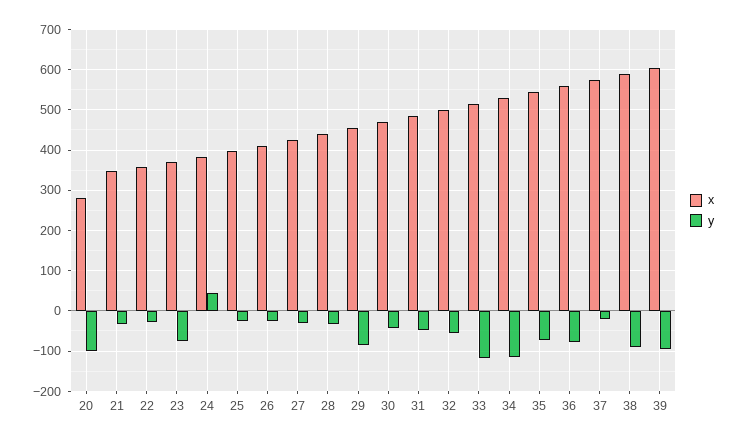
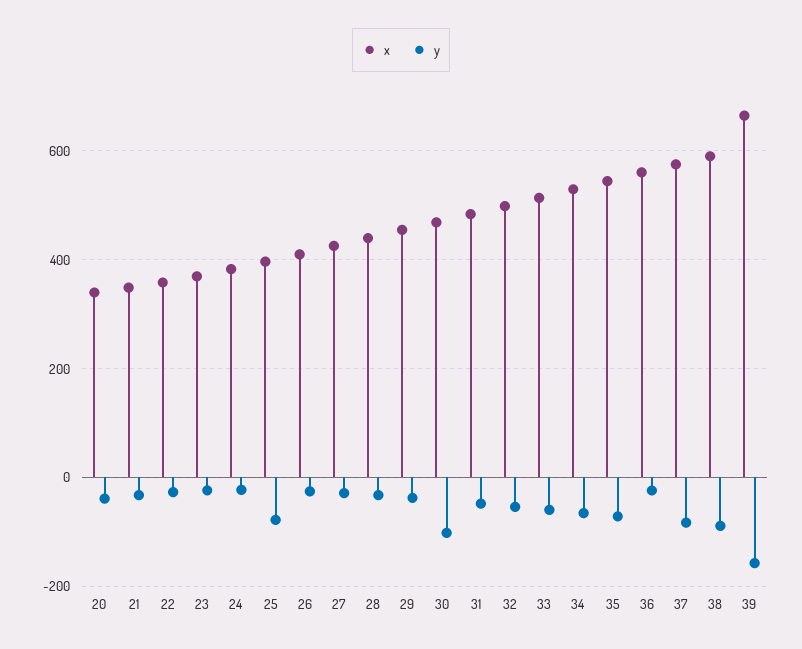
  {
    "x": {
-     "20": 280,
+     "20": 340,
      "21": 340,
      "22": 360,
      "23": 360,
      "24": 380,
      "25": 400,
      "26": 420,
      "27": 420,
      "28": 440,
      "29": 460,
      "30": 460,
      "31": 480,
      "32": 500,
      "33": 520,
      "34": 520,
      "35": 540,
      "36": 560,
      "37": 580,
      "38": 600,
-     "39": 600
+     "39": 660
    },
    "y": {
-     "20": -100,
+     "20": -40,
      "21": -40,
      "22": -20,
-     "23": -80,
+     "23": -20,
-     "24": 40,
+     "24": -20,
-     "25": -20,
+     "25": -80,
      "26": -20,
      "27": -20,
      "28": -40,
-     "29": -80,
+     "29": -40,
-     "30": -40,
+     "30": -100,
      "31": -40,
      "32": -60,
-     "33": -120,
+     "33": -60,
-     "34": -120,
+     "34": -60,
      "35": -80,
-     "36": -80,
+     "36": -20,
-     "37": -20,
+     "37": -80,
      "38": -80,
-     "39": -100
+     "39": -160
    }
  }

